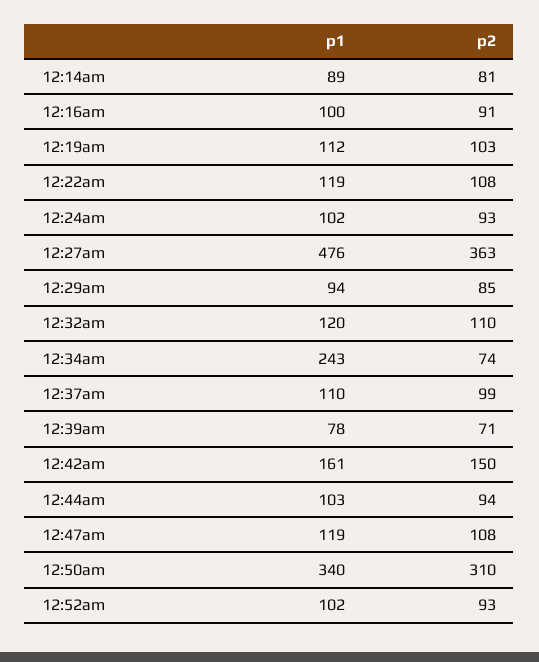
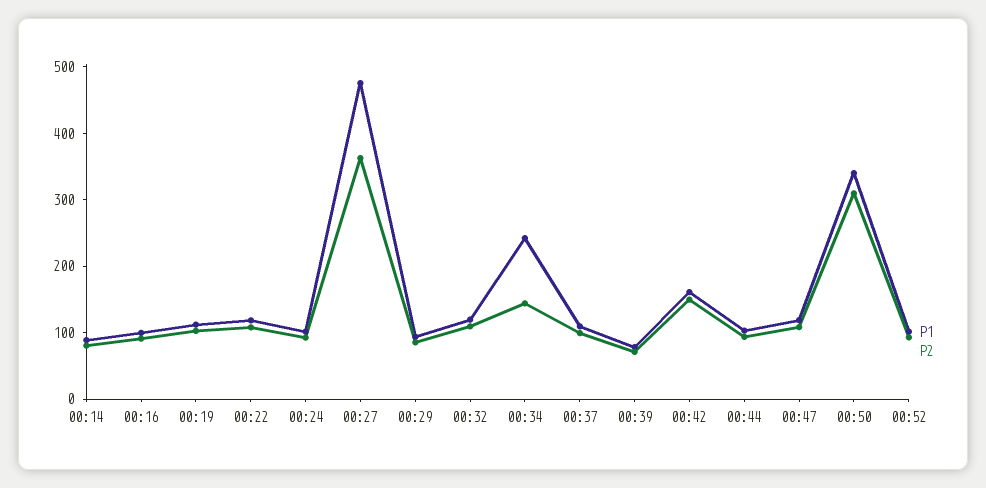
  {
    "p1": {
      "12:14am": 89,
      "12:16am": 100,
      "12:19am": 112,
      "12:22am": 119,
      "12:24am": 102,
      "12:27am": 476,
      "12:29am": 94,
      "12:32am": 120,
      "12:34am": 243,
      "12:37am": 110,
      "12:39am": 78,
      "12:42am": 161,
      "12:44am": 103,
      "12:47am": 119,
      "12:50am": 340,
      "12:52am": 102
    },
    "p2": {
      "12:14am": 81,
      "12:16am": 91,
      "12:19am": 103,
      "12:22am": 108,
      "12:24am": 93,
      "12:27am": 363,
      "12:29am": 85,
      "12:32am": 110,
-     "12:34am": 74,
+     "12:34am": 140,
      "12:37am": 99,
      "12:39am": 71,
      "12:42am": 150,
      "12:44am": 94,
      "12:47am": 108,
      "12:50am": 310,
      "12:52am": 93
    }
  }

